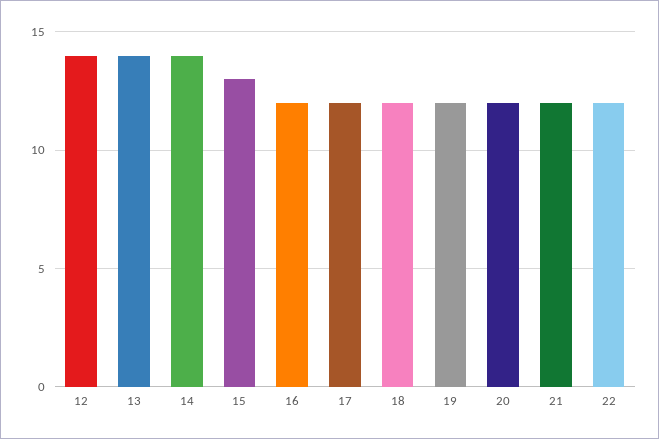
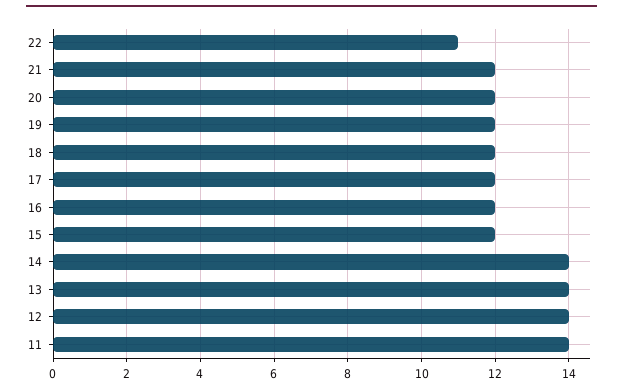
  {
    "12": 14,
    "13": 14,
    "14": 14,
-   "15": 13,
+   "15": 12,
    "16": 12,
    "17": 12,
    "18": 12,
    "19": 12,
    "20": 12,
    "21": 12,
-   "22": 12
+   "22": 11,
+   "11": 14
  }

